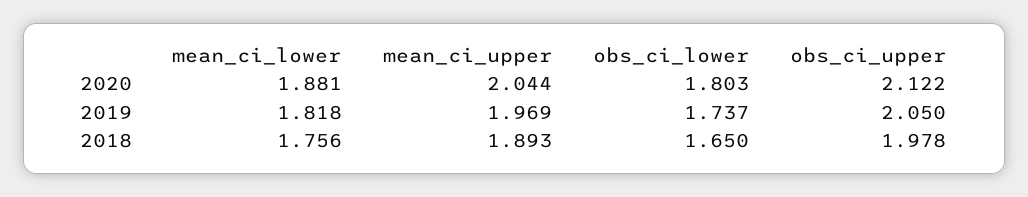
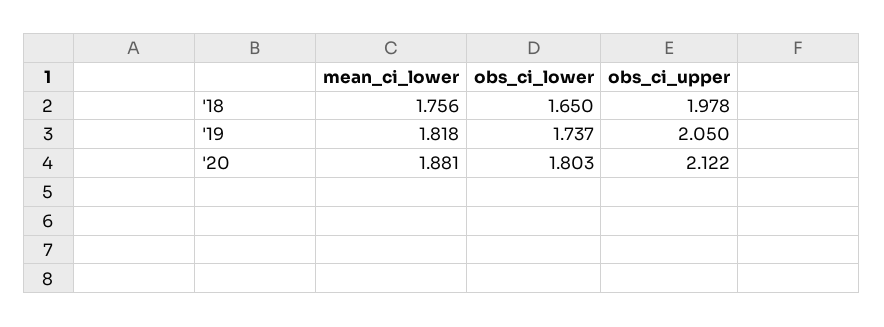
  {
    "mean_ci_lower": {
      "2020": 1.881,
      "2019": 1.818,
      "2018": 1.756
    },
-   "mean_ci_upper": {
-     "2020": 2.044,
-     "2019": 1.969,
-     "2018": 1.893
-   },
    "obs_ci_lower": {
      "2020": 1.803,
      "2019": 1.737,
      "2018": 1.65
    },
    "obs_ci_upper": {
      "2020": 2.122,
      "2019": 2.05,
      "2018": 1.978
    }
  }

